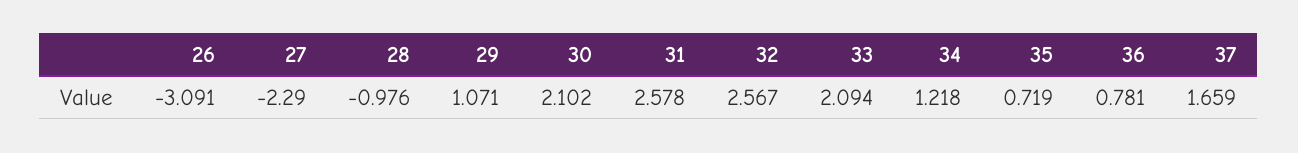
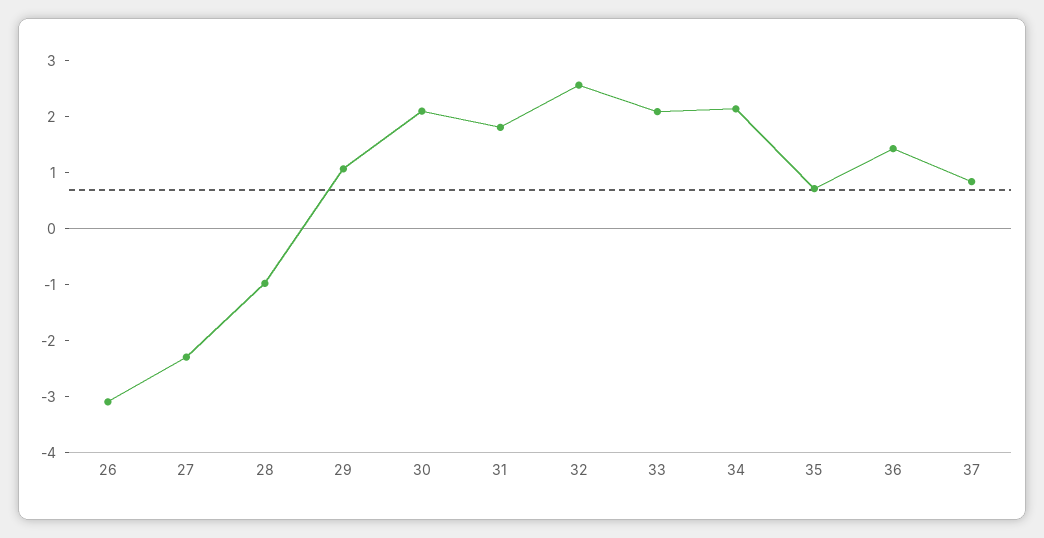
  {
    "26": -3.091,
    "27": -2.29,
    "28": -0.976,
    "29": 1.071,
    "30": 2.102,
-   "31": 2.578,
+   "31": 1.8,
    "32": 2.567,
    "33": 2.094,
-   "34": 1.218,
+   "34": 2.2,
    "35": 0.719,
-   "36": 0.781,
+   "36": 1.4,
-   "37": 1.659
+   "37": 0.8
  }

